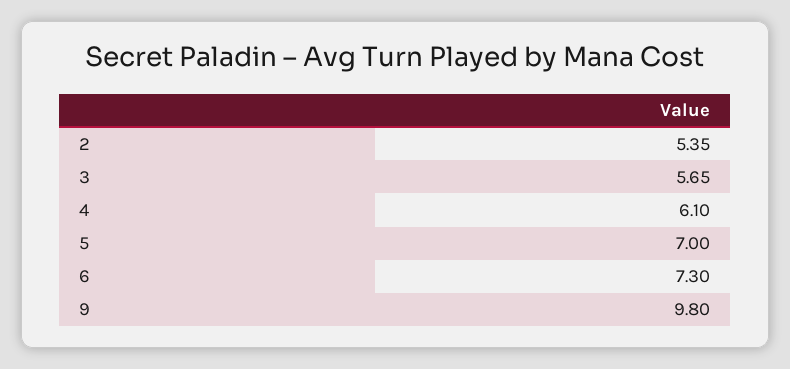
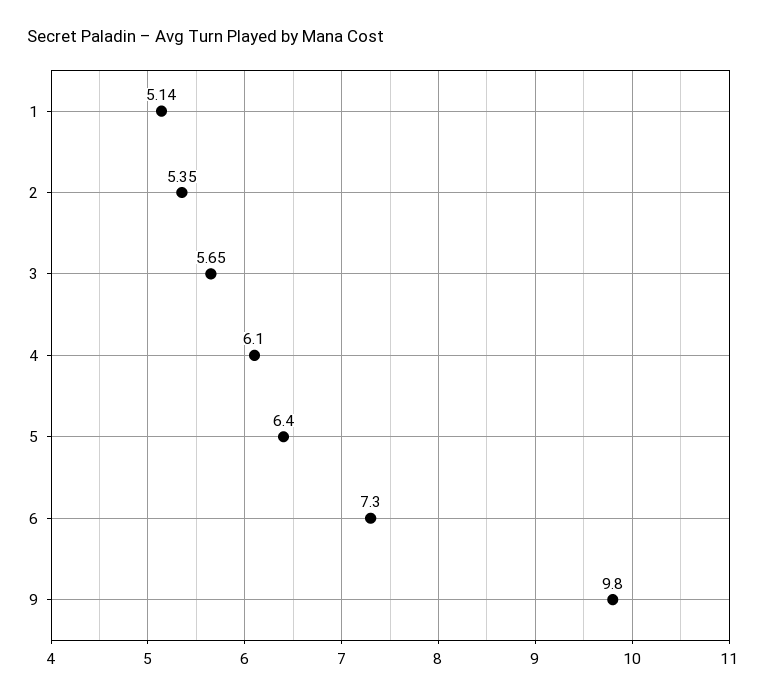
  {
    "2": 5.35,
    "3": 5.65,
    "4": 6.1,
-   "5": 7,
+   "5": 6.4,
    "6": 7.3,
-   "9": 9.8
+   "9": 9.8,
+   "1": 5.14
  }

